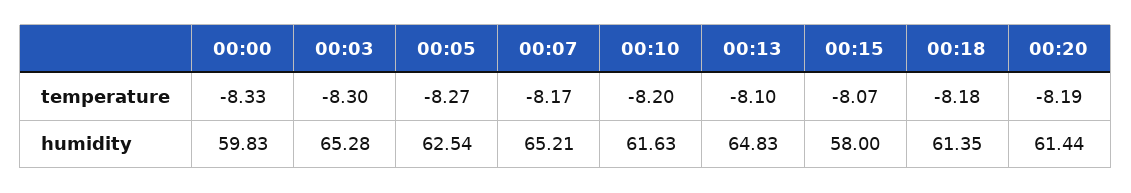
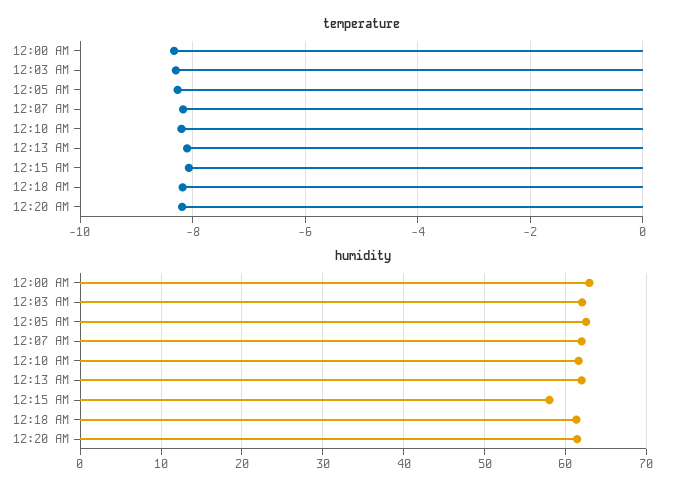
  {
    "temperature": {
      "00:00": -8.33,
      "00:03": -8.3,
      "00:05": -8.27,
      "00:07": -8.17,
      "00:10": -8.2,
      "00:13": -8.1,
      "00:15": -8.07,
      "00:18": -8.18,
      "00:20": -8.19
    },
    "humidity": {
-     "00:00": 59.83,
+     "00:00": 63,
-     "00:03": 65.28,
+     "00:03": 62,
      "00:05": 62.54,
-     "00:07": 65.21,
+     "00:07": 62,
      "00:10": 61.63,
-     "00:13": 64.83,
+     "00:13": 62,
      "00:15": 58,
      "00:18": 61.35,
      "00:20": 61.44
    }
  }

